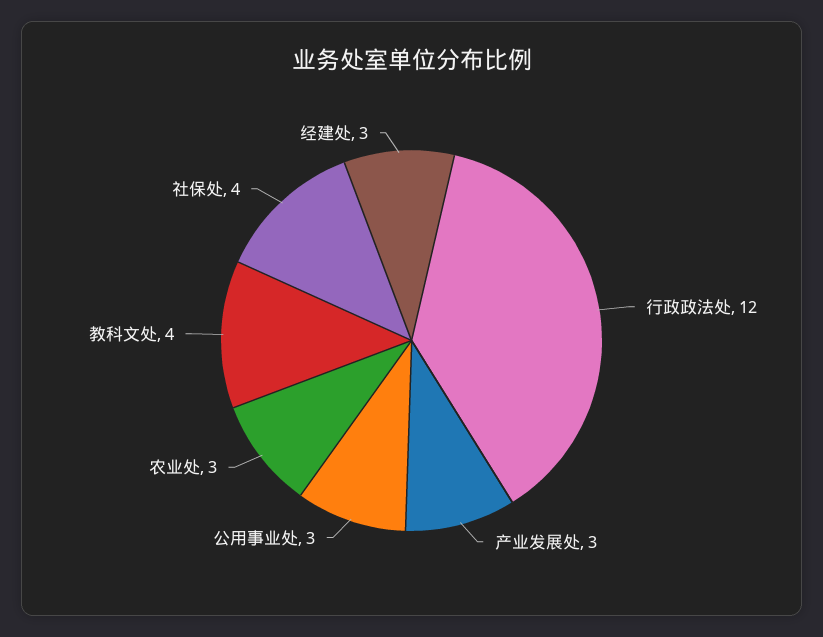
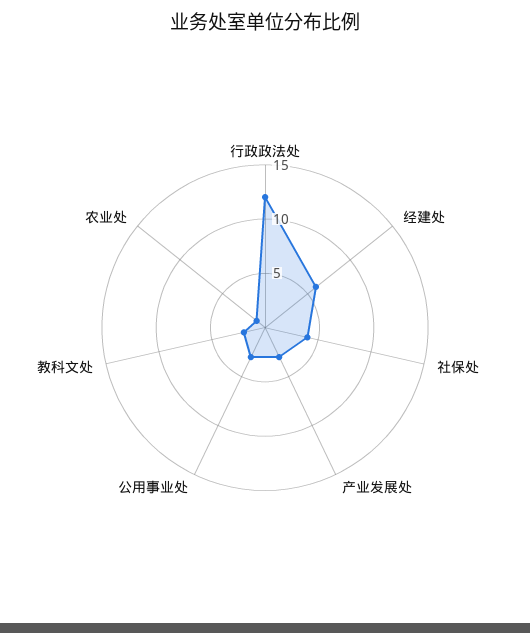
  {
    "行政政法处": 12,
    "产业发展处": 3,
    "公用事业处": 3,
-   "农业处": 3,
+   "农业处": 1,
-   "教科文处": 4,
+   "教科文处": 2,
    "社保处": 4,
-   "经建处": 3
+   "经建处": 6
  }

